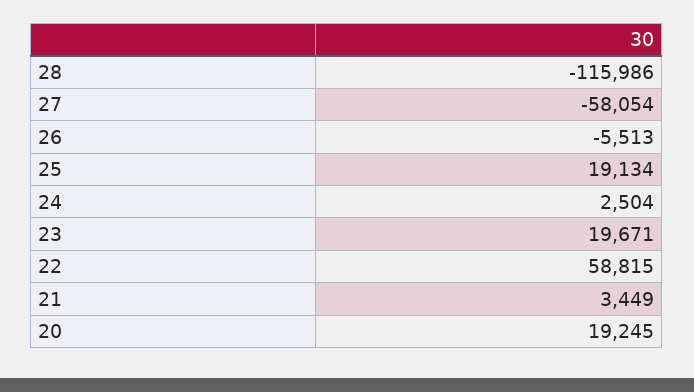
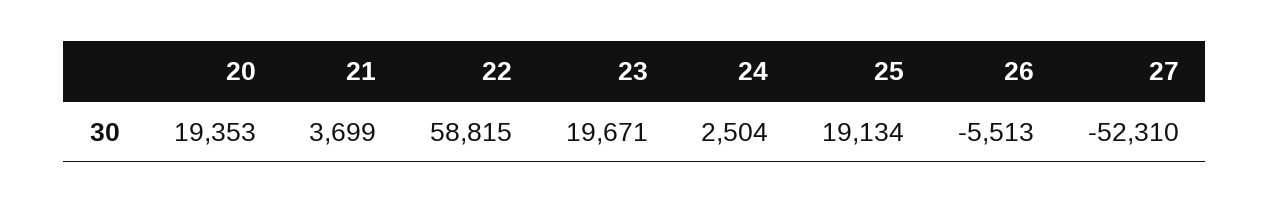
  {
-   "28": -115986,
-   "27": -58054,
+   "27": -52310,
    "26": -5513,
    "25": 19134,
    "24": 2504,
    "23": 19671,
    "22": 58815,
-   "21": 3449,
+   "21": 3699,
-   "20": 19245
+   "20": 19353
  }

